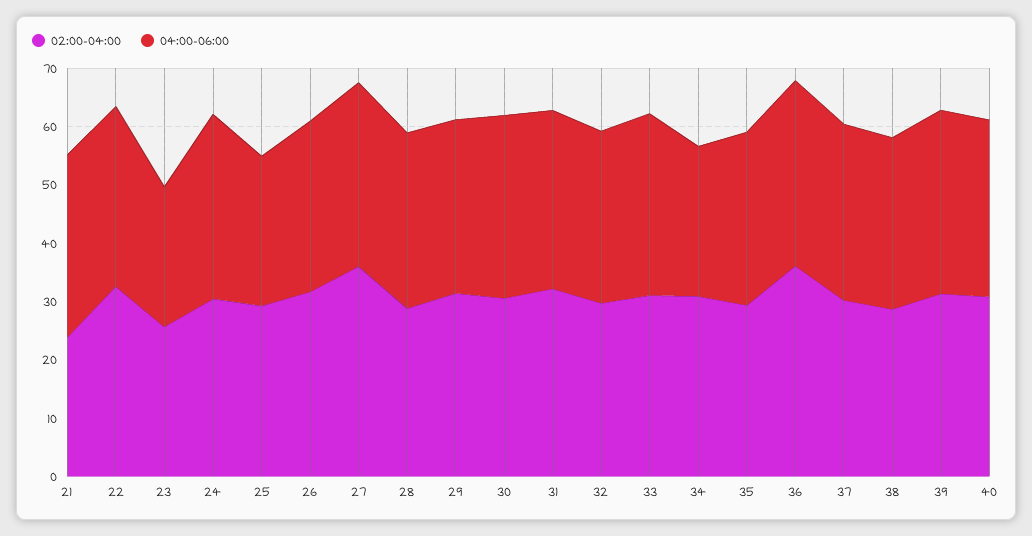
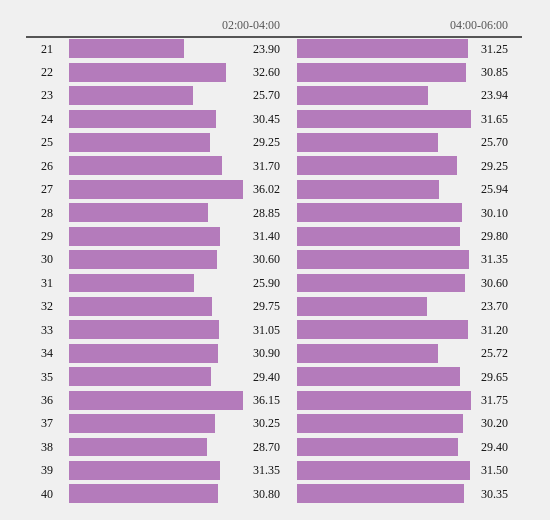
  {
    "02:00-04:00": {
      "21": 23.9,
      "22": 32.6,
      "23": 25.7,
      "24": 30.45,
      "25": 29.25,
      "26": 31.7,
      "27": 36.02,
      "28": 28.85,
      "29": 31.4,
      "30": 30.6,
-     "31": 32,
+     "31": 25.9,
      "32": 29.75,
      "33": 31.05,
      "34": 30.9,
      "35": 29.4,
      "36": 36.15,
      "37": 30.25,
      "38": 28.7,
      "39": 31.35,
      "40": 30.8
    },
    "04:00-06:00": {
      "21": 31.25,
      "22": 30.85,
      "23": 23.94,
      "24": 31.65,
      "25": 25.7,
      "26": 29.25,
-     "27": 32,
+     "27": 25.94,
      "28": 30.1,
      "29": 29.8,
      "30": 31.35,
      "31": 30.6,
-     "32": 30,
+     "32": 23.7,
      "33": 31.2,
      "34": 25.72,
      "35": 29.65,
      "36": 31.75,
      "37": 30.2,
      "38": 29.4,
      "39": 31.5,
      "40": 30.35
    }
  }

